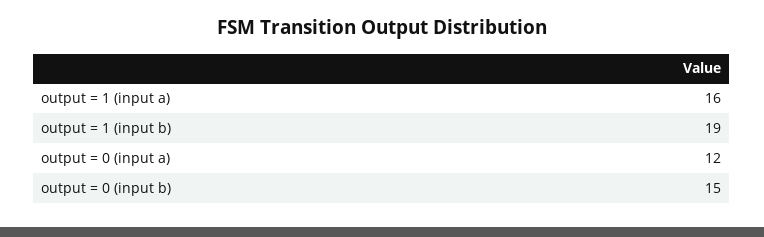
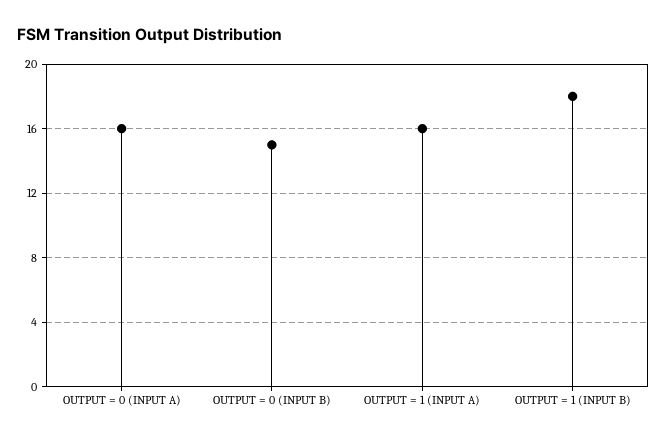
  {
    "output = 1 (input a)": 16,
-   "output = 1 (input b)": 19,
+   "output = 1 (input b)": 18,
-   "output = 0 (input a)": 12,
+   "output = 0 (input a)": 16,
    "output = 0 (input b)": 15
  }

